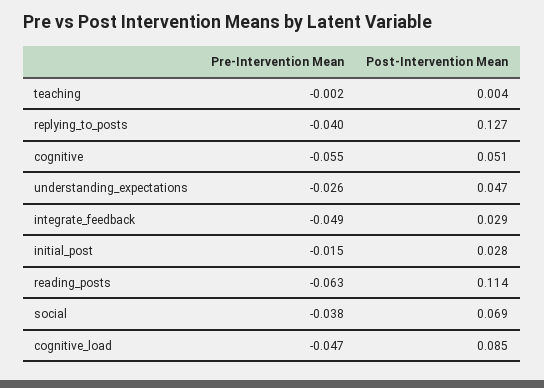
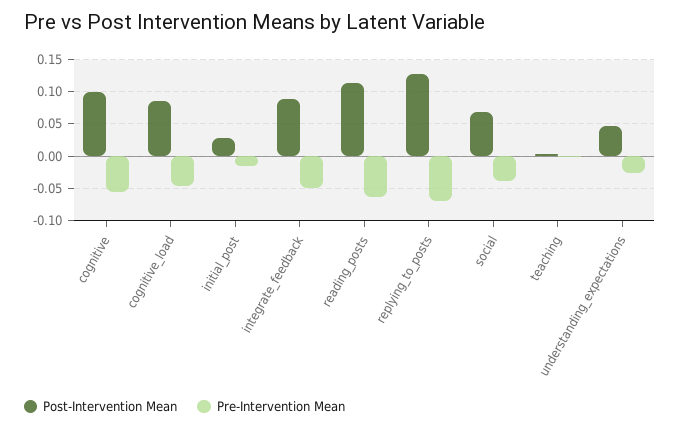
  {
    "Pre-Intervention Mean": {
      "teaching": -0.002,
-     "replying_to_posts": -0.04,
+     "replying_to_posts": -0.07,
      "cognitive": -0.055,
      "understanding_expectations": -0.026,
      "integrate_feedback": -0.049,
      "initial_post": -0.015,
      "reading_posts": -0.063,
      "social": -0.038,
      "cognitive_load": -0.047
    },
    "Post-Intervention Mean": {
      "teaching": 0.004,
      "replying_to_posts": 0.127,
-     "cognitive": 0.051,
+     "cognitive": 0.1,
      "understanding_expectations": 0.047,
-     "integrate_feedback": 0.029,
+     "integrate_feedback": 0.09,
      "initial_post": 0.028,
      "reading_posts": 0.114,
      "social": 0.069,
      "cognitive_load": 0.085
    }
  }

